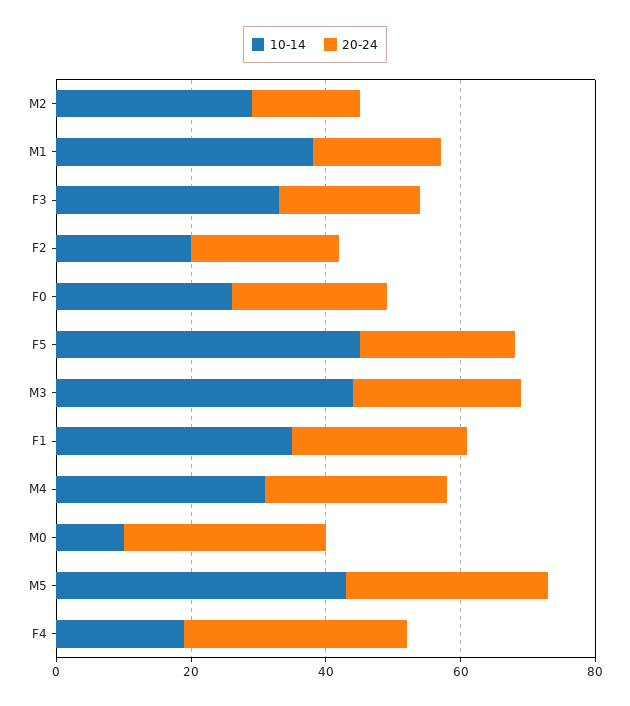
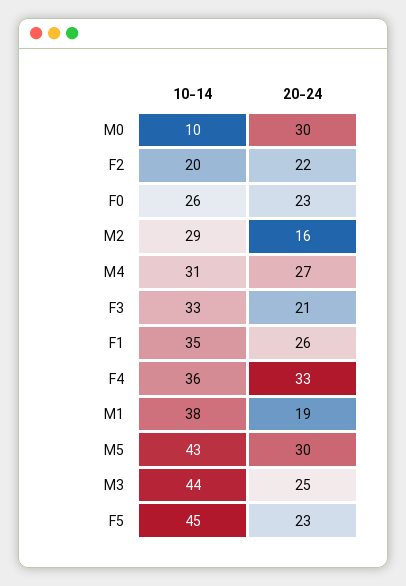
  {
    "10-14": {
      "M2": 29,
      "M1": 38,
      "F3": 33,
      "F2": 20,
      "F0": 26,
      "F5": 45,
      "M3": 44,
      "F1": 35,
      "M4": 31,
      "M0": 10,
      "M5": 43,
-     "F4": 20
+     "F4": 36
    },
    "20-24": {
      "M2": 16,
      "M1": 19,
      "F3": 21,
      "F2": 22,
      "F0": 23,
      "F5": 23,
      "M3": 25,
      "F1": 26,
      "M4": 27,
      "M0": 30,
      "M5": 30,
      "F4": 33
    }
  }

